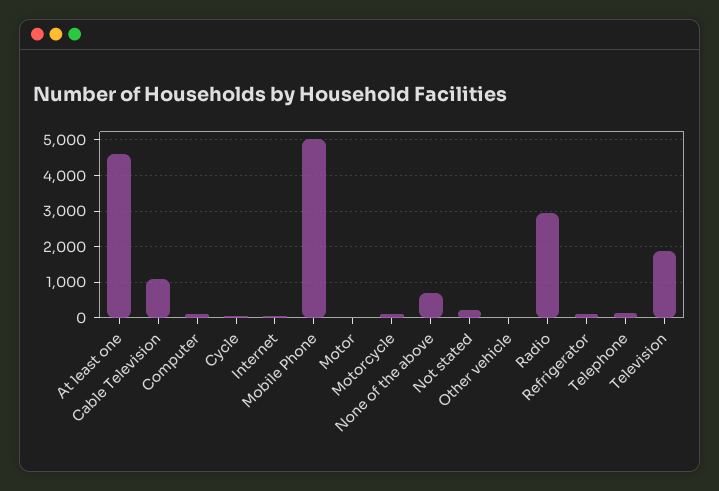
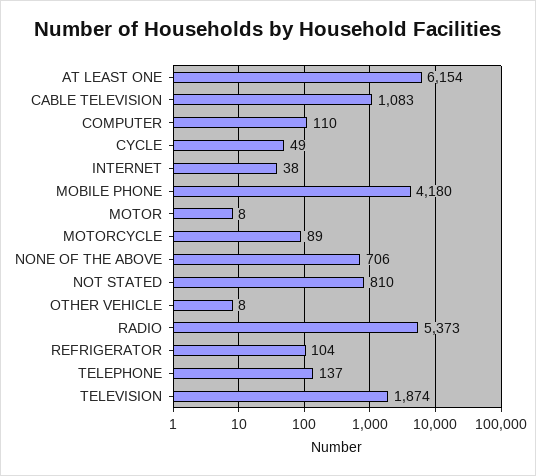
  {
-   "At least one": 4600,
+   "At least one": 6154,
    "Cable Television": 1083,
    "Computer": 110,
    "Cycle": 49,
    "Internet": 38,
-   "Mobile Phone": 5000,
+   "Mobile Phone": 4180,
    "Motor": 8,
    "Motorcycle": 89,
    "None of the above": 706,
-   "Not stated": 200,
+   "Not stated": 810,
    "Other vehicle": 8,
-   "Radio": 3000,
+   "Radio": 5373,
    "Refrigerator": 104,
    "Telephone": 137,
    "Television": 1874
  }

